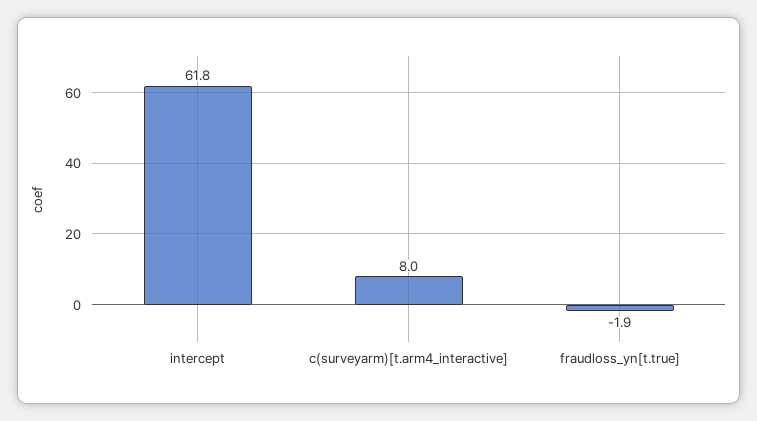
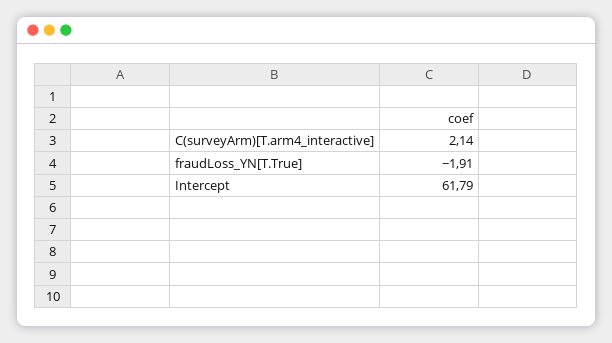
  {
    "intercept": 61.79,
-   "c(surveyarm)[t.arm4_interactive]": 8,
+   "c(surveyarm)[t.arm4_interactive]": 2.14,
    "fraudloss_yn[t.true]": -1.91
  }

